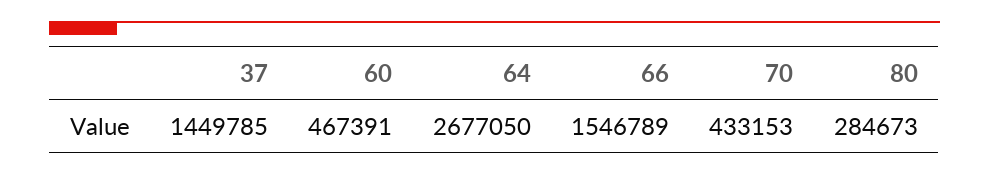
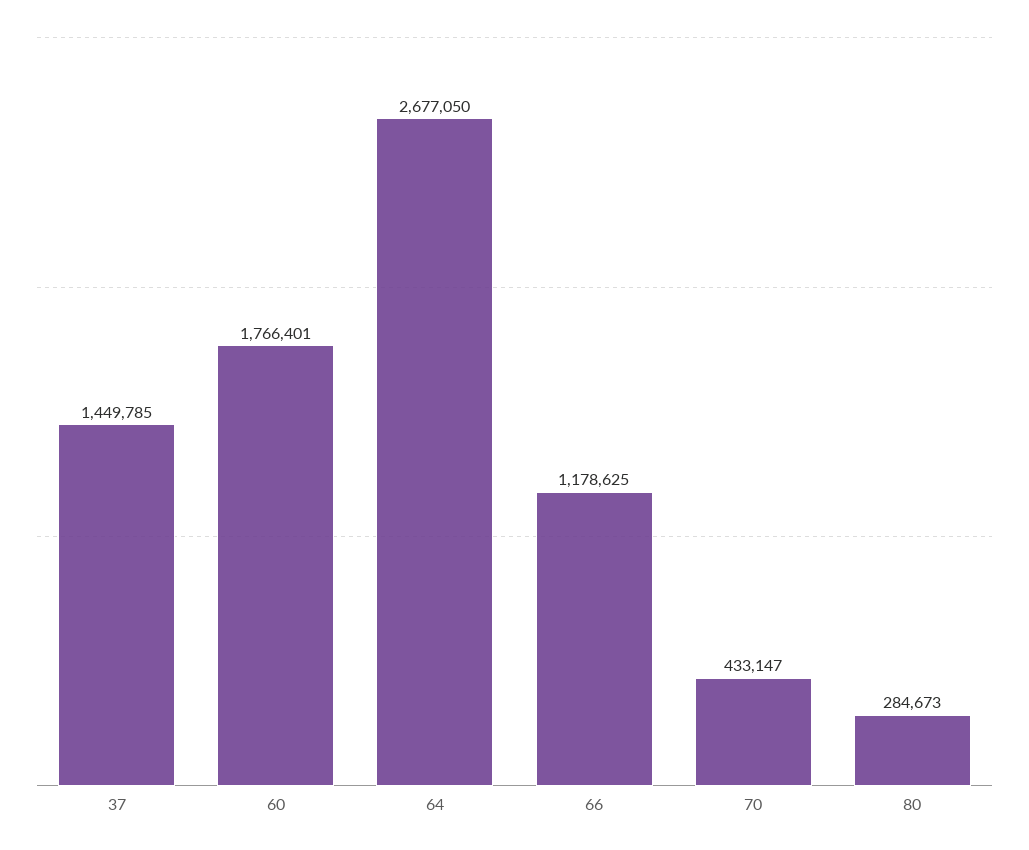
  {
    "37": 1449785,
-   "60": 467391,
+   "60": 1766401,
    "64": 2677050,
-   "66": 1546789,
+   "66": 1178625,
-   "70": 433153,
+   "70": 433147,
    "80": 284673
  }

